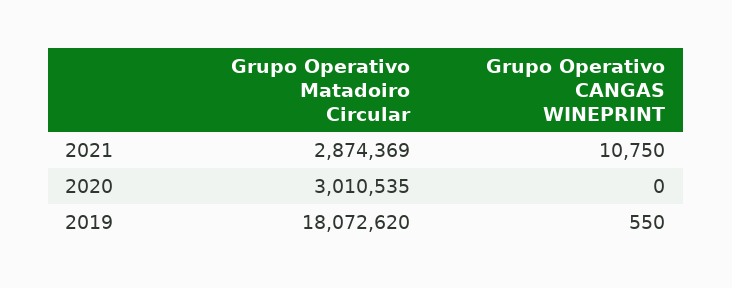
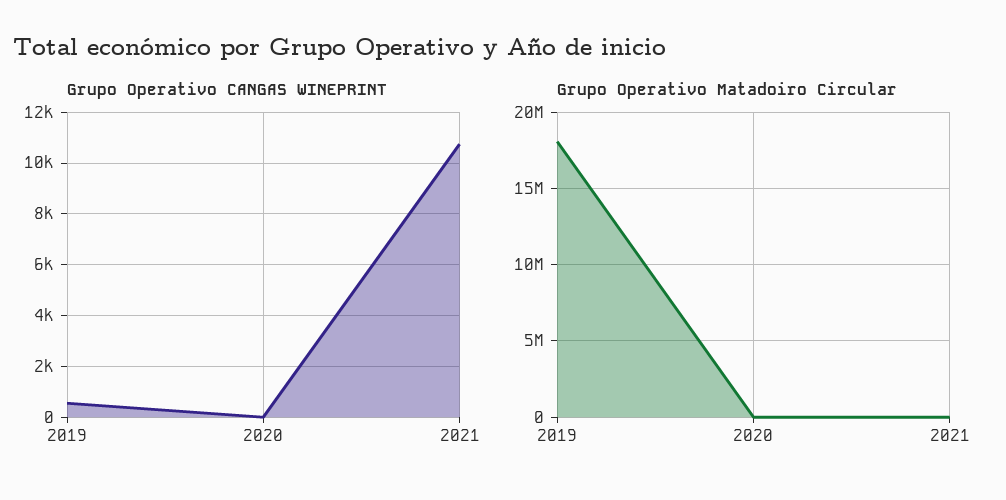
  {
    "Grupo Operativo Matadoiro Circular": {
-     "2021": 2874369,
+     "2021": 0,
-     "2020": 3010535,
+     "2020": 0,
      "2019": 18072620
    },
    "Grupo Operativo CANGAS WINEPRINT": {
      "2021": 10750,
      "2020": 0,
      "2019": 550
    }
  }

